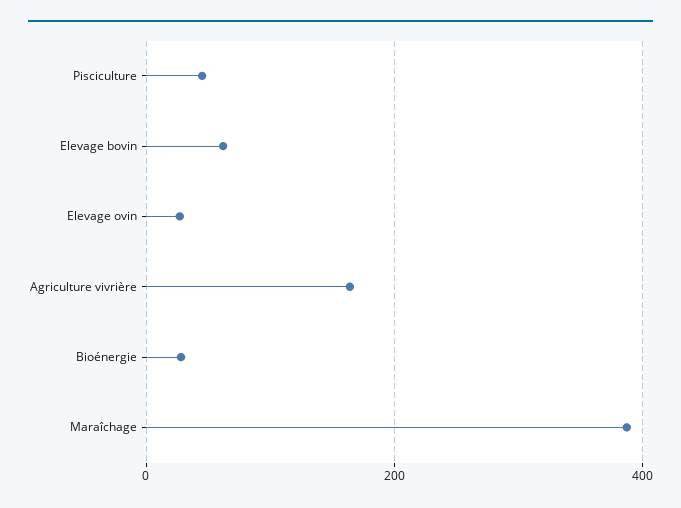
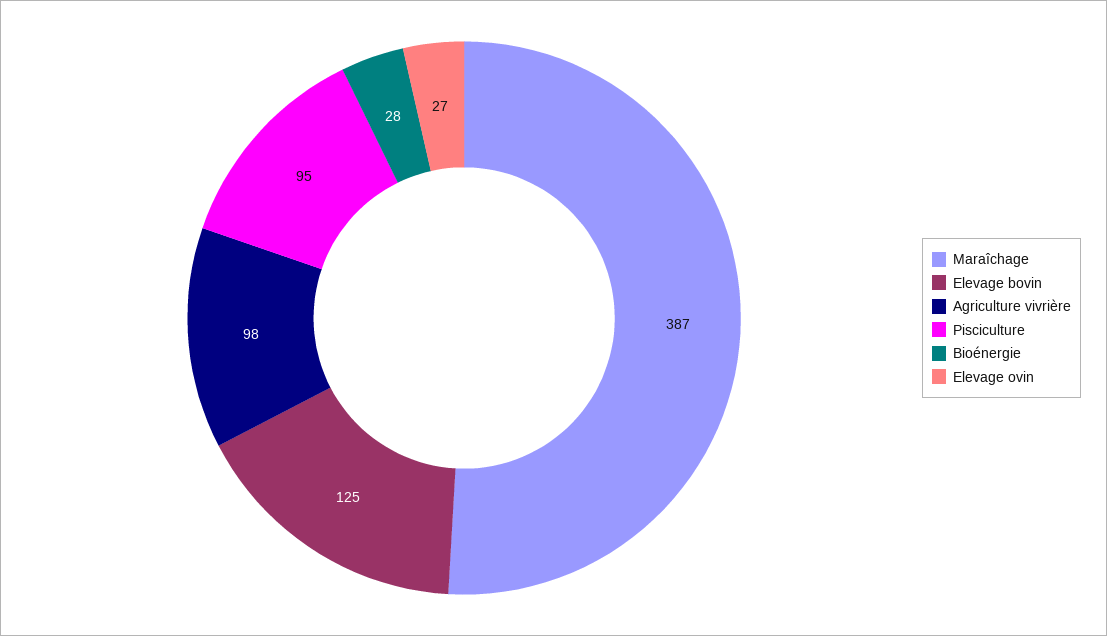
  {
-   "Pisciculture": 40,
+   "Pisciculture": 95,
-   "Elevage bovin": 60,
+   "Elevage bovin": 125,
    "Elevage ovin": 27,
-   "Agriculture vivrière": 160,
+   "Agriculture vivrière": 98,
    "Bioénergie": 28,
    "Maraîchage": 387
  }

